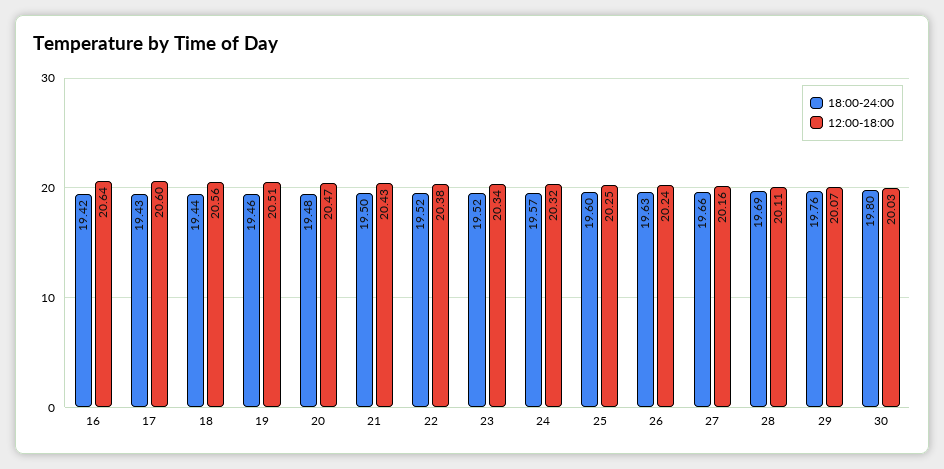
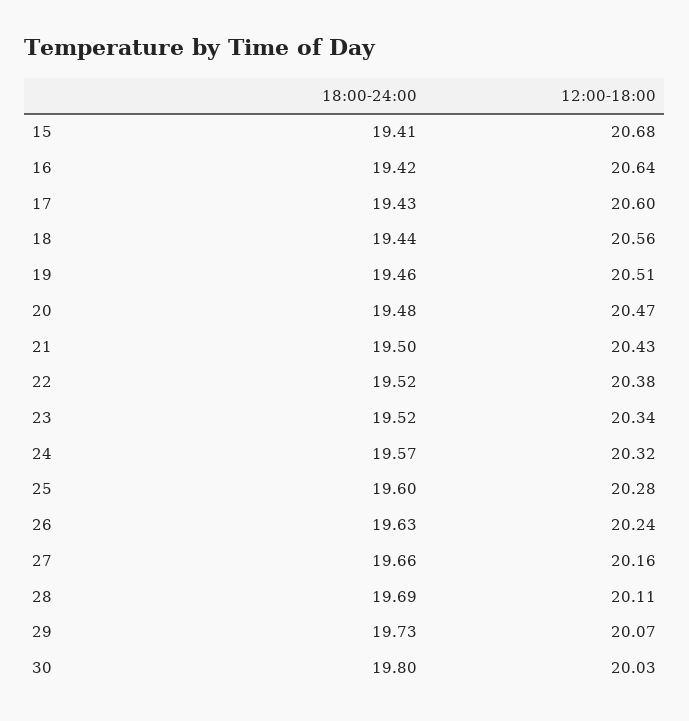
  {
    "18:00-24:00": {
      "16": 19.42,
      "17": 19.43,
      "18": 19.44,
      "19": 19.46,
      "20": 19.48,
      "21": 19.5,
      "22": 19.52,
      "23": 19.52,
      "24": 19.57,
      "25": 19.6,
      "26": 19.63,
      "27": 19.66,
      "28": 19.69,
-     "29": 19.76,
+     "29": 19.73,
-     "30": 19.8
+     "30": 19.8,
+     "15": 19.41
    },
    "12:00-18:00": {
      "16": 20.64,
      "17": 20.6,
      "18": 20.56,
      "19": 20.51,
      "20": 20.47,
      "21": 20.43,
      "22": 20.38,
      "23": 20.34,
      "24": 20.32,
-     "25": 20.25,
+     "25": 20.28,
      "26": 20.24,
      "27": 20.16,
      "28": 20.11,
      "29": 20.07,
-     "30": 20.03
+     "30": 20.03,
+     "15": 20.68
    }
  }

